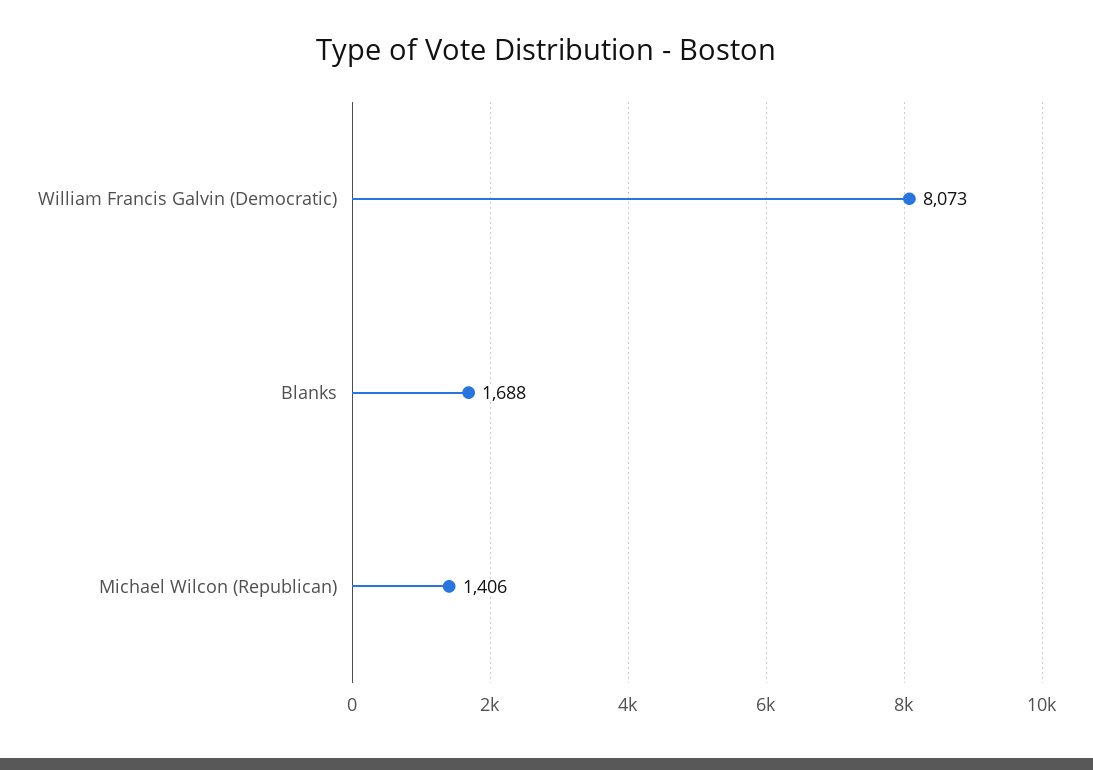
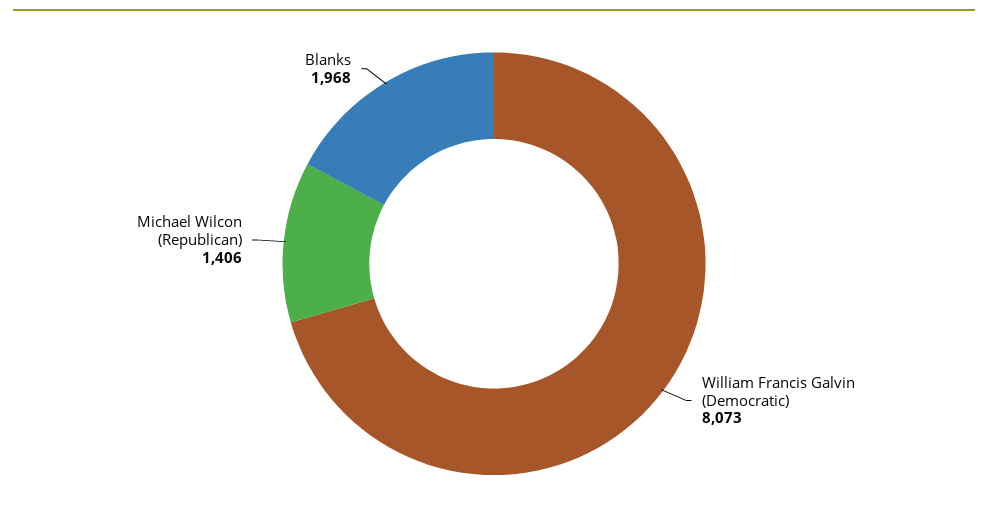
  {
    "William Francis Galvin (Democratic)": 8073,
-   "Blanks": 1688,
+   "Blanks": 1968,
    "Michael Wilcon (Republican)": 1406
  }

